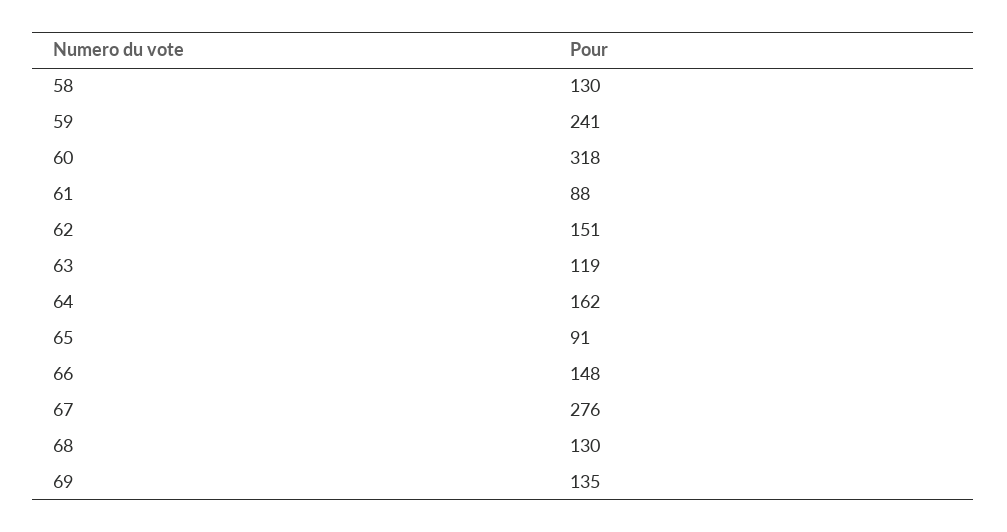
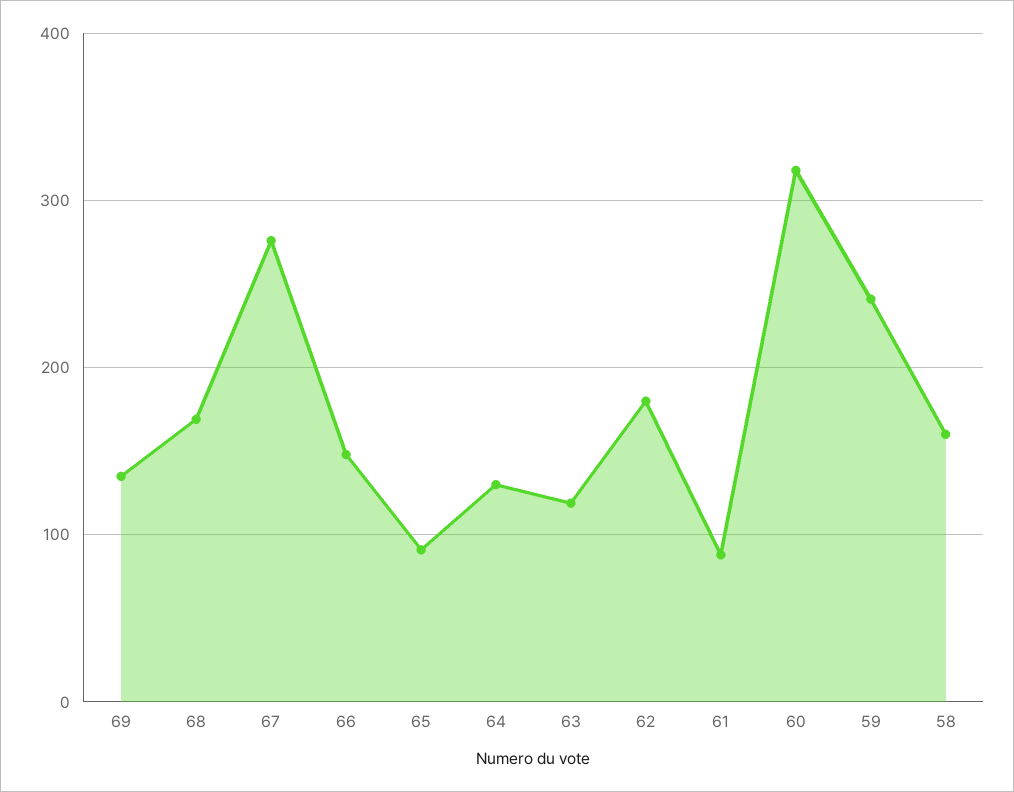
  {
-   "58": 130,
+   "58": 160,
    "59": 241,
    "60": 318,
    "61": 88,
-   "62": 151,
+   "62": 180,
    "63": 119,
-   "64": 162,
+   "64": 130,
    "65": 91,
    "66": 148,
    "67": 276,
-   "68": 130,
+   "68": 170,
    "69": 135
  }

